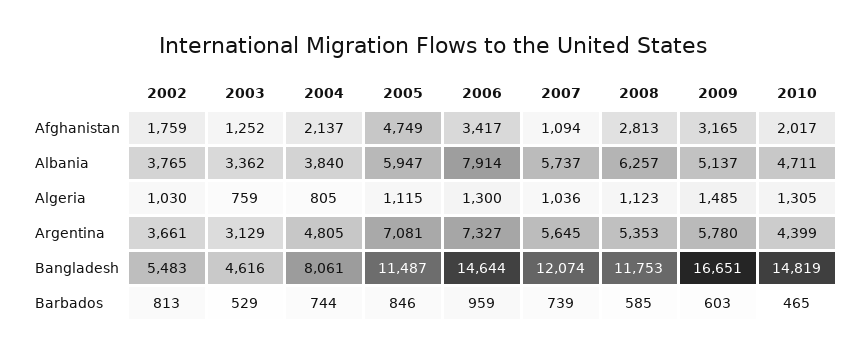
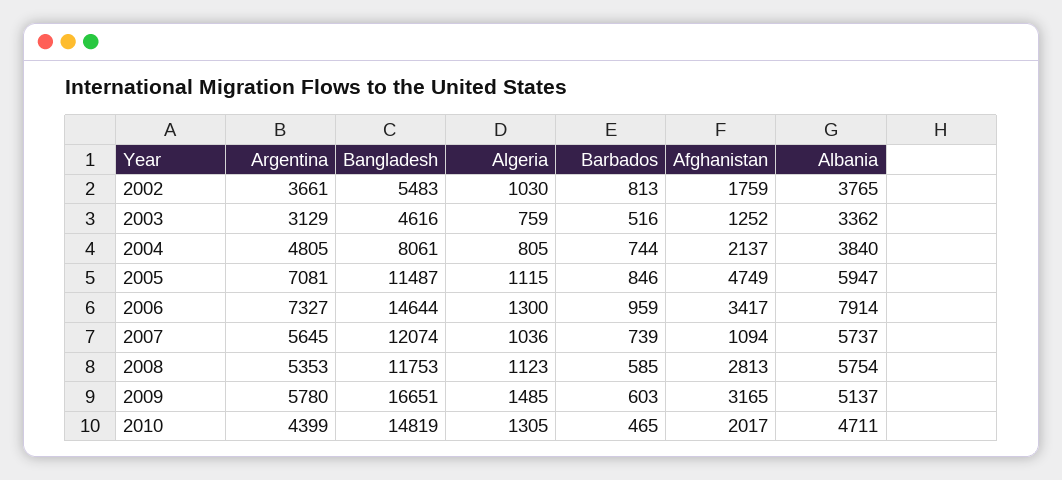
  {
    "2002": {
      "Afghanistan": 1759,
      "Albania": 3765,
      "Algeria": 1030,
      "Argentina": 3661,
      "Bangladesh": 5483,
      "Barbados": 813
    },
    "2003": {
      "Afghanistan": 1252,
      "Albania": 3362,
      "Algeria": 759,
      "Argentina": 3129,
      "Bangladesh": 4616,
-     "Barbados": 529
+     "Barbados": 516
    },
    "2004": {
      "Afghanistan": 2137,
      "Albania": 3840,
      "Algeria": 805,
      "Argentina": 4805,
      "Bangladesh": 8061,
      "Barbados": 744
    },
    "2005": {
      "Afghanistan": 4749,
      "Albania": 5947,
      "Algeria": 1115,
      "Argentina": 7081,
      "Bangladesh": 11487,
      "Barbados": 846
    },
    "2006": {
      "Afghanistan": 3417,
      "Albania": 7914,
      "Algeria": 1300,
      "Argentina": 7327,
      "Bangladesh": 14644,
      "Barbados": 959
    },
    "2007": {
      "Afghanistan": 1094,
      "Albania": 5737,
      "Algeria": 1036,
      "Argentina": 5645,
      "Bangladesh": 12074,
      "Barbados": 739
    },
    "2008": {
      "Afghanistan": 2813,
-     "Albania": 6257,
+     "Albania": 5754,
      "Algeria": 1123,
      "Argentina": 5353,
      "Bangladesh": 11753,
      "Barbados": 585
    },
    "2009": {
      "Afghanistan": 3165,
      "Albania": 5137,
      "Algeria": 1485,
      "Argentina": 5780,
      "Bangladesh": 16651,
      "Barbados": 603
    },
    "2010": {
      "Afghanistan": 2017,
      "Albania": 4711,
      "Algeria": 1305,
      "Argentina": 4399,
      "Bangladesh": 14819,
      "Barbados": 465
    }
  }

